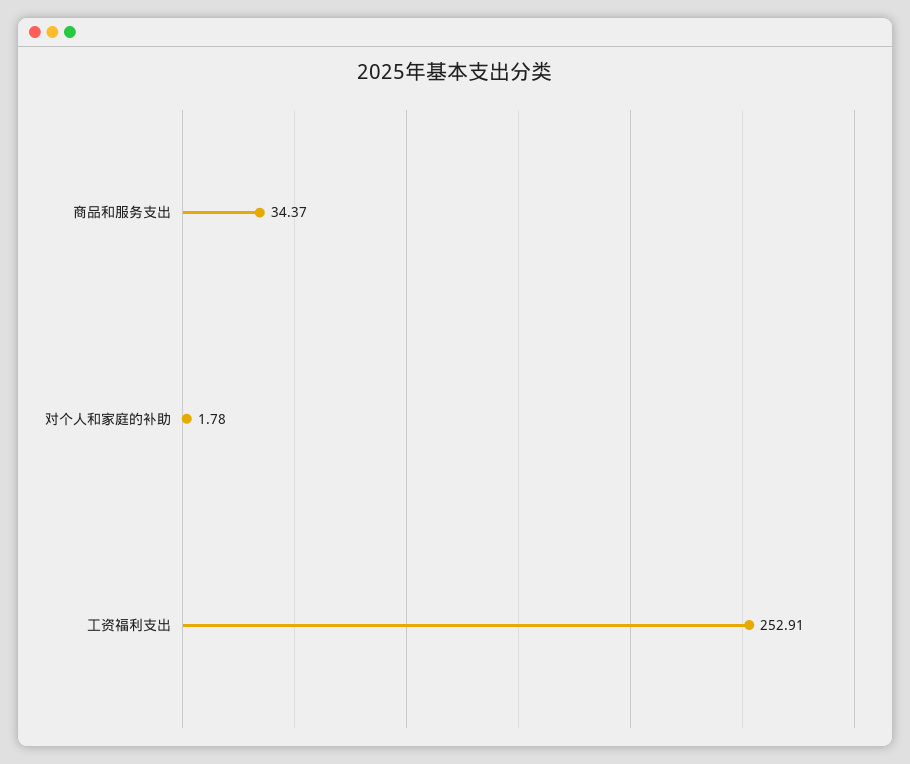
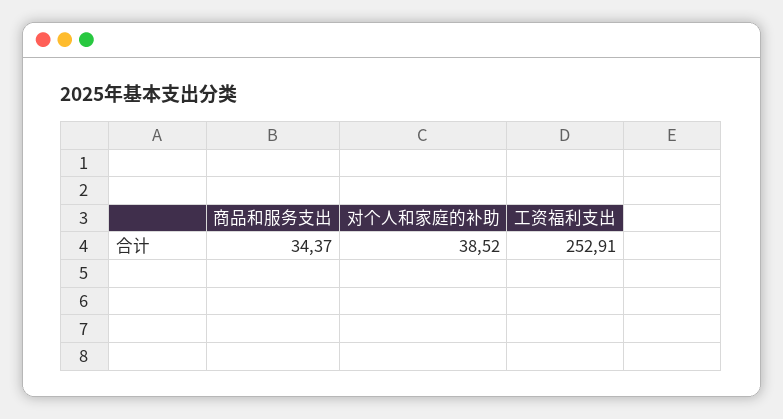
  {
    "商品和服务支出": 34.37,
-   "对个人和家庭的补助": 1.78,
+   "对个人和家庭的补助": 38.52,
    "工资福利支出": 252.91
  }

